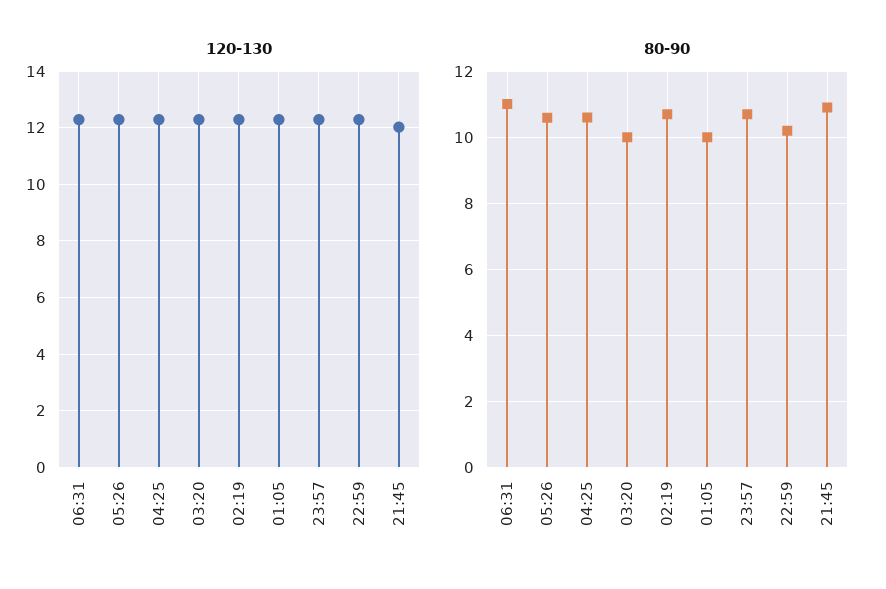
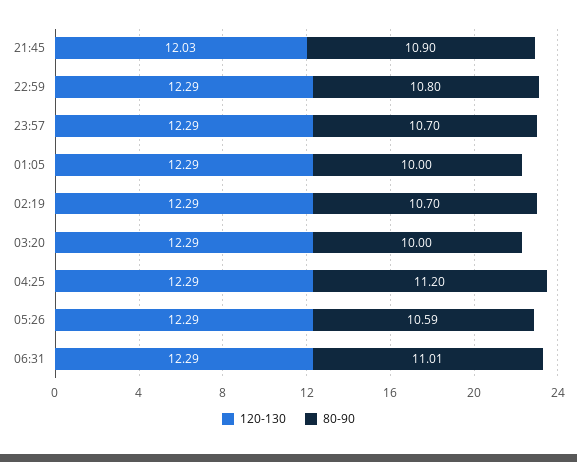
  {
    "120-130": {
      "06:31": 12.29,
      "05:26": 12.29,
      "04:25": 12.29,
      "03:20": 12.29,
      "02:19": 12.29,
      "01:05": 12.29,
      "23:57": 12.29,
      "22:59": 12.29,
      "21:45": 12.03
    },
    "80-90": {
      "06:31": 11.01,
      "05:26": 10.59,
-     "04:25": 10.6,
+     "04:25": 11.2,
      "03:20": 10,
      "02:19": 10.7,
      "01:05": 10,
      "23:57": 10.7,
-     "22:59": 10.2,
+     "22:59": 10.8,
      "21:45": 10.9
    }
  }

